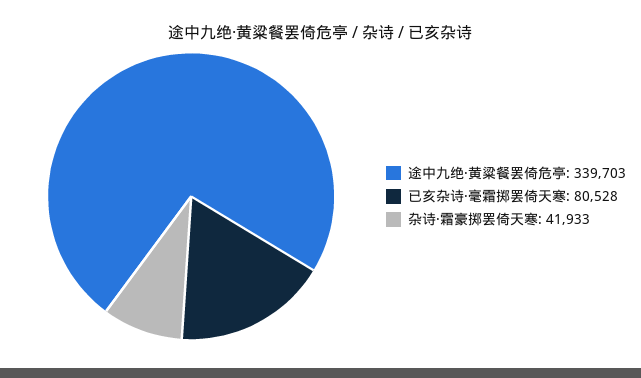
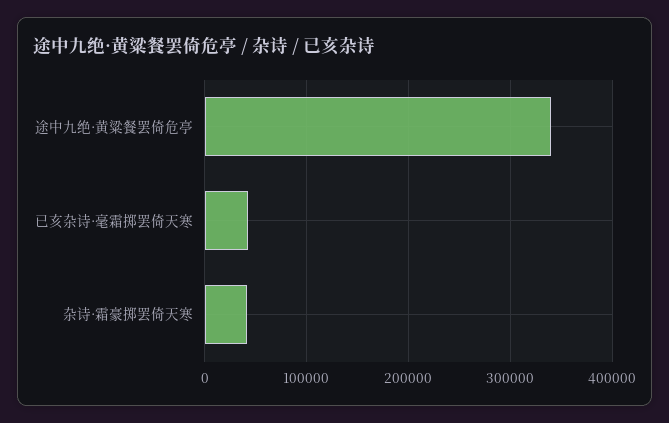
  {
    "途中九绝·黄粱餐罢倚危亭": 339703,
-   "已亥杂诗·毫霜掷罢倚天寒": 80528,
+   "已亥杂诗·毫霜掷罢倚天寒": 40000,
    "杂诗·霜豪掷罢倚天寒": 41933
  }

